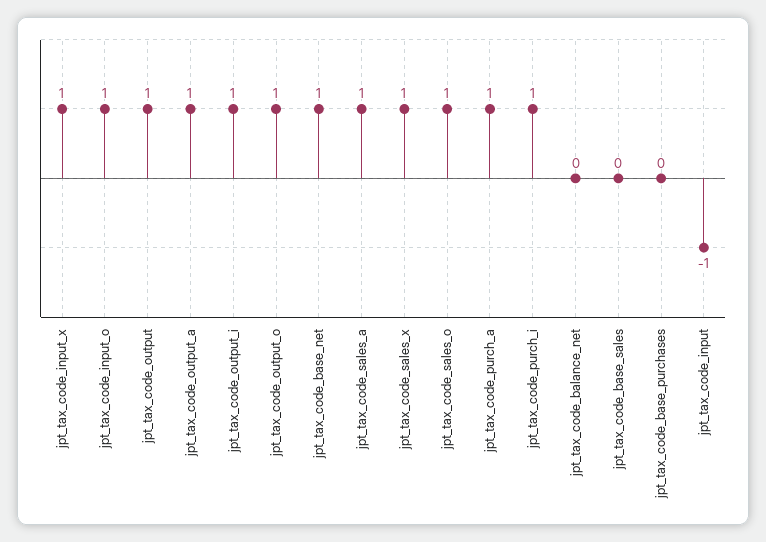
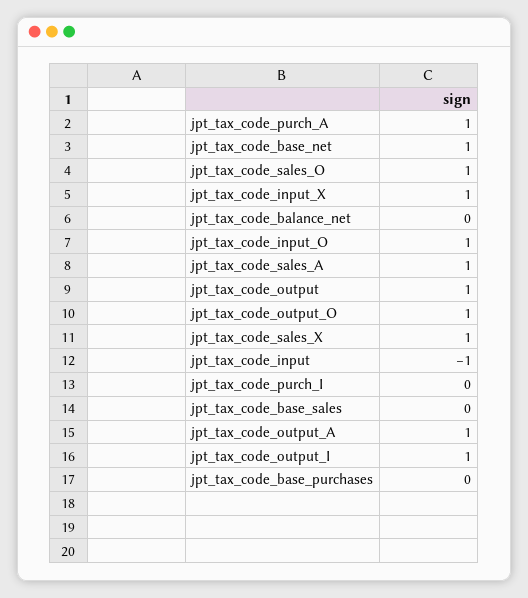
  {
    "jpt_tax_code_input_x": 1,
    "jpt_tax_code_input_o": 1,
    "jpt_tax_code_output": 1,
    "jpt_tax_code_output_a": 1,
    "jpt_tax_code_output_i": 1,
    "jpt_tax_code_output_o": 1,
    "jpt_tax_code_base_net": 1,
    "jpt_tax_code_sales_a": 1,
    "jpt_tax_code_sales_x": 1,
    "jpt_tax_code_sales_o": 1,
    "jpt_tax_code_purch_a": 1,
-   "jpt_tax_code_purch_i": 1,
+   "jpt_tax_code_purch_i": 0,
    "jpt_tax_code_balance_net": 0,
    "jpt_tax_code_base_sales": 0,
    "jpt_tax_code_base_purchases": 0,
    "jpt_tax_code_input": -1
  }

